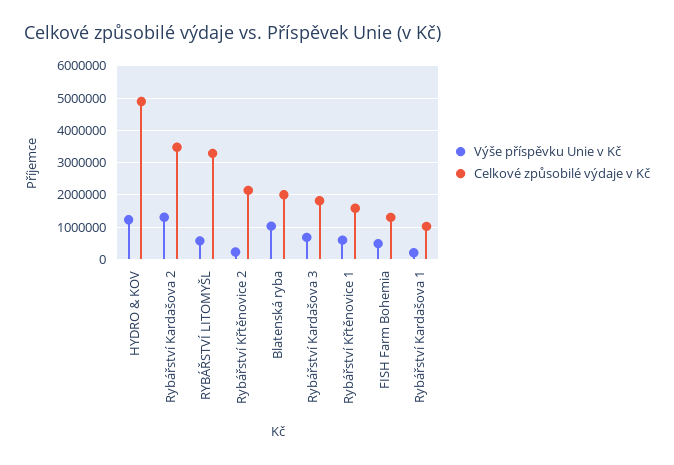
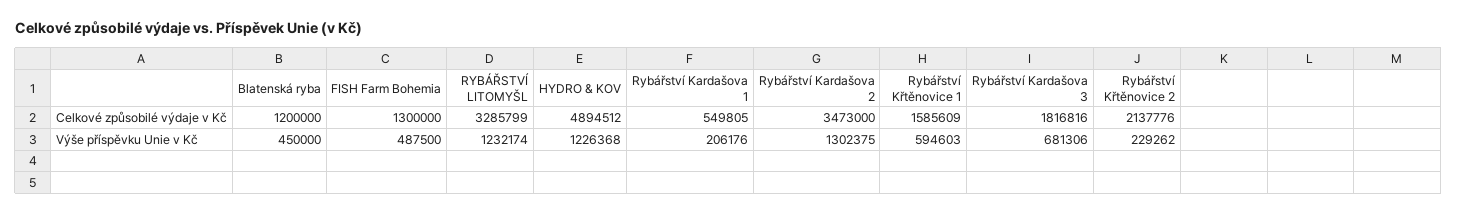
  {
    "Výše příspěvku Unie v Kč": {
      "HYDRO & KOV": 1226368,
      "Rybářství Kardašova 2": 1302375,
-     "RYBÁŘSTVÍ LITOMYŠL": 600000,
+     "RYBÁŘSTVÍ LITOMYŠL": 1232174,
      "Rybářství Křtěnovice 2": 229262,
-     "Blatenská ryba": 1000000,
+     "Blatenská ryba": 450000,
      "Rybářství Kardašova 3": 681306,
      "Rybářství Křtěnovice 1": 594603,
      "FISH Farm Bohemia": 487500,
      "Rybářství Kardašova 1": 206176
    },
    "Celkové způsobilé výdaje v Kč": {
      "HYDRO & KOV": 4894512,
      "Rybářství Kardašova 2": 3473000,
      "RYBÁŘSTVÍ LITOMYŠL": 3285799,
      "Rybářství Křtěnovice 2": 2137776,
-     "Blatenská ryba": 2000000,
+     "Blatenská ryba": 1200000,
      "Rybářství Kardašova 3": 1816816,
      "Rybářství Křtěnovice 1": 1585609,
      "FISH Farm Bohemia": 1300000,
-     "Rybářství Kardašova 1": 1000000
+     "Rybářství Kardašova 1": 549805
    }
  }

